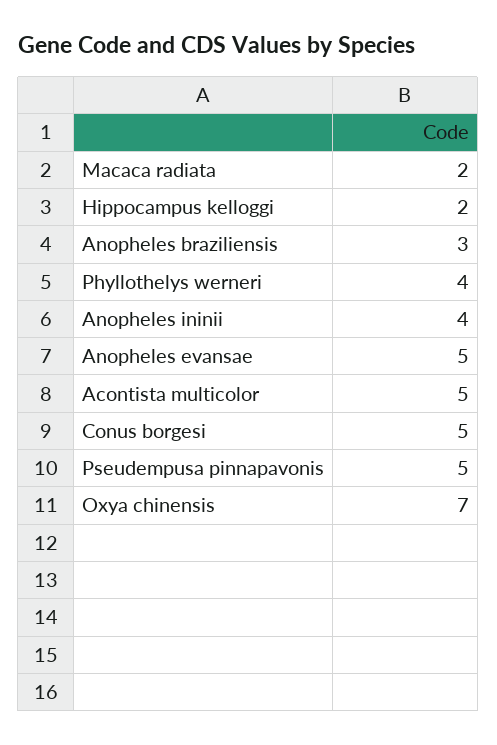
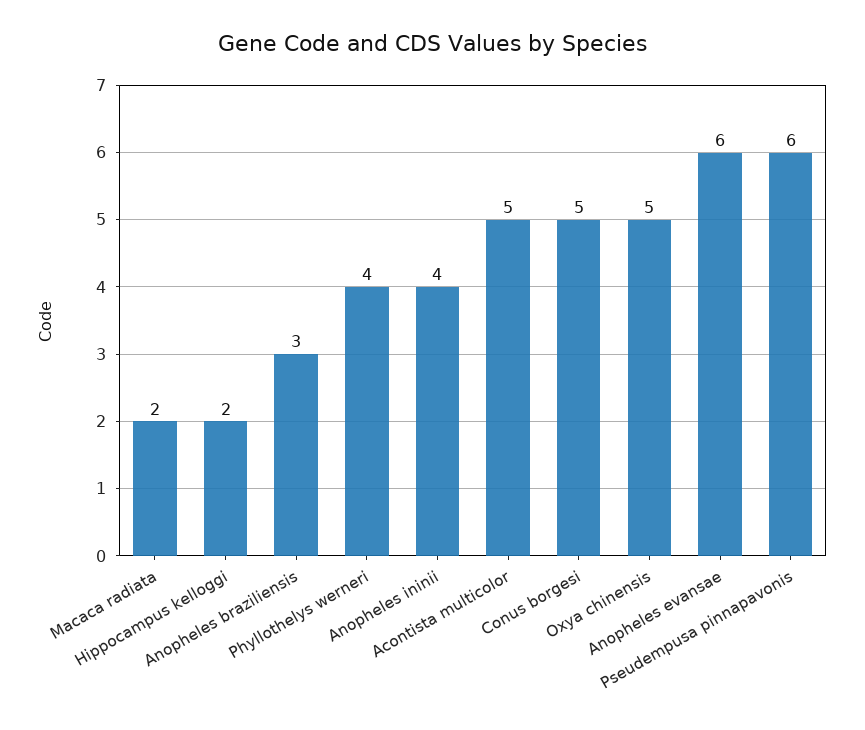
  {
    "Macaca radiata": 2,
    "Hippocampus kelloggi": 2,
    "Anopheles braziliensis": 3,
    "Phyllothelys werneri": 4,
    "Anopheles ininii": 4,
-   "Anopheles evansae": 5,
+   "Anopheles evansae": 6,
    "Acontista multicolor": 5,
    "Conus borgesi": 5,
-   "Pseudempusa pinnapavonis": 5,
+   "Pseudempusa pinnapavonis": 6,
-   "Oxya chinensis": 7
+   "Oxya chinensis": 5
  }

